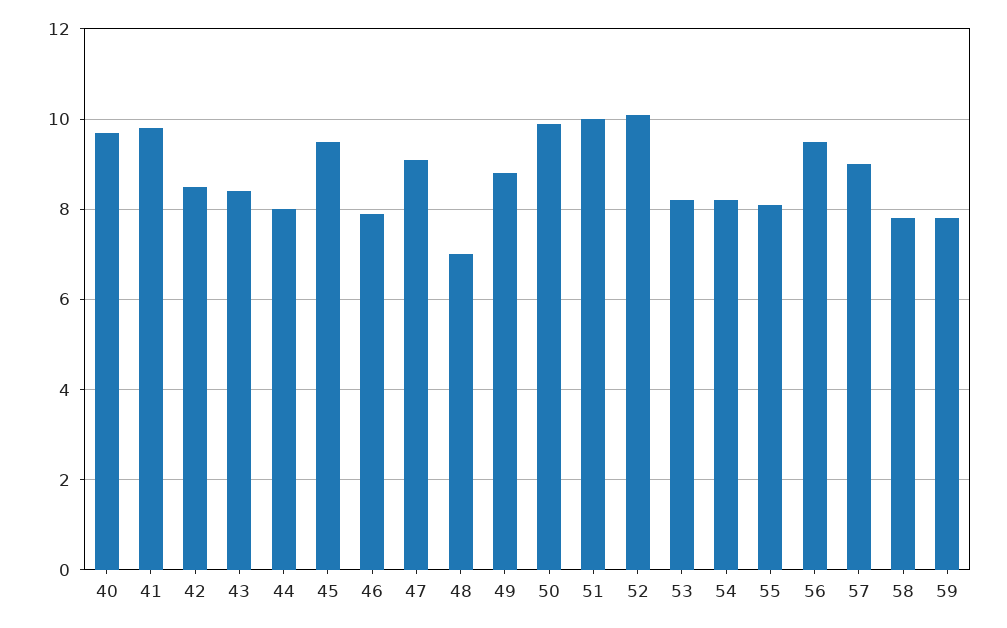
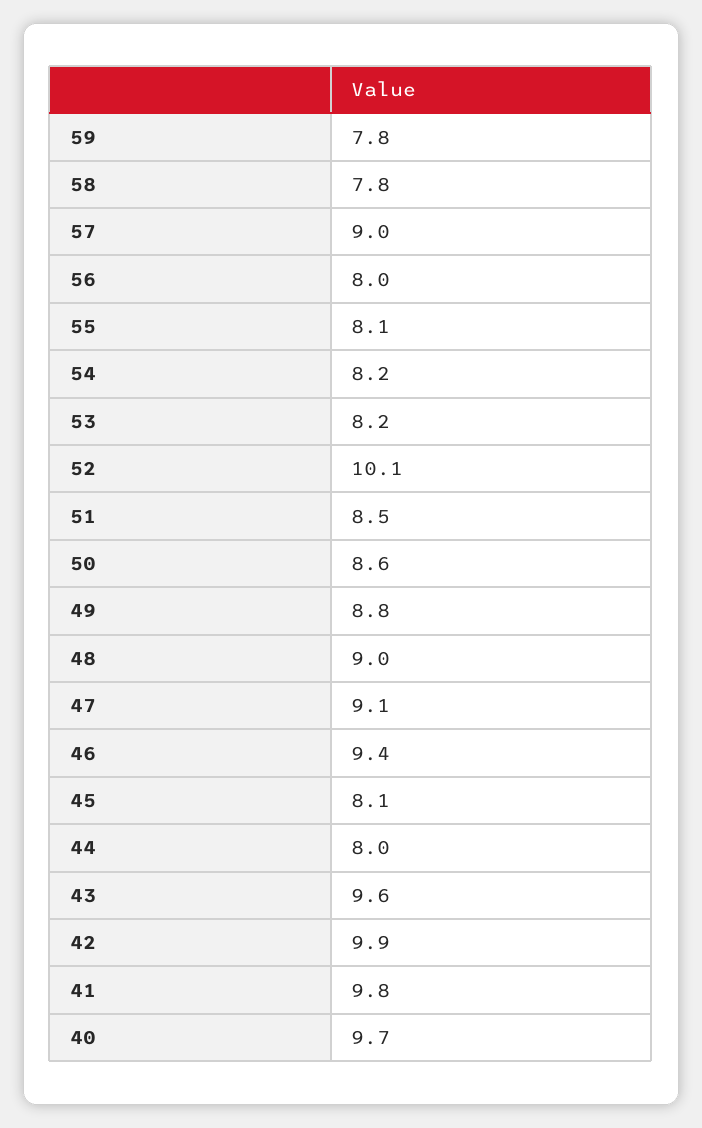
  {
    "40": 9.7,
    "41": 9.8,
-   "42": 8.5,
+   "42": 9.9,
-   "43": 8.5,
+   "43": 9.6,
    "44": 8,
-   "45": 9.5,
+   "45": 8.1,
-   "46": 8,
+   "46": 9.4,
    "47": 9.1,
-   "48": 7,
+   "48": 9,
    "49": 8.8,
-   "50": 10,
+   "50": 8.6,
-   "51": 10,
+   "51": 8.5,
    "52": 10.1,
    "53": 8.2,
    "54": 8.2,
    "55": 8.1,
-   "56": 9.5,
+   "56": 8,
    "57": 9,
    "58": 7.8,
    "59": 7.8
  }

